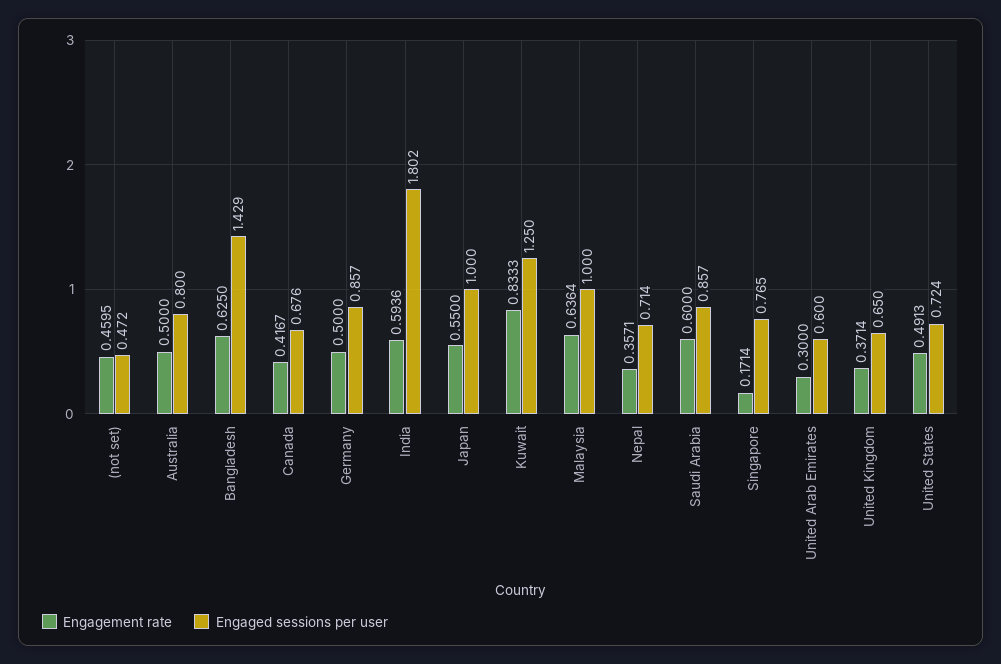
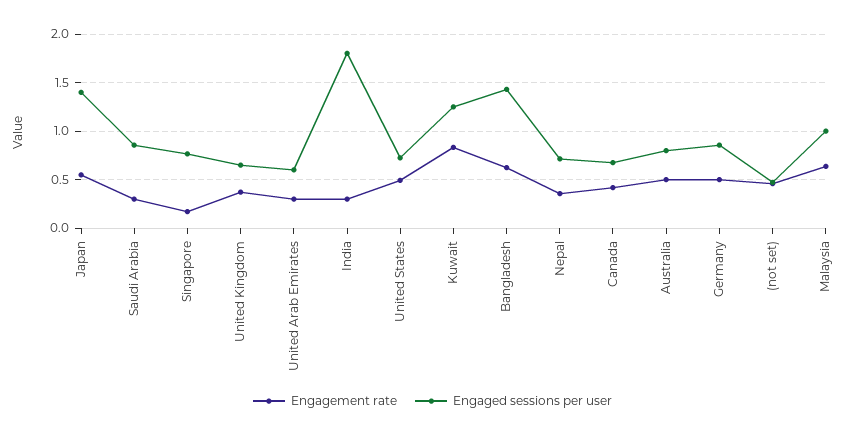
  {
    "Engagement rate": {
      "(not set)": 0.4595,
      "Australia": 0.5,
      "Bangladesh": 0.625,
      "Canada": 0.4167,
      "Germany": 0.5,
-     "India": 0.5936,
+     "India": 0.3,
      "Japan": 0.55,
      "Kuwait": 0.8333,
      "Malaysia": 0.6364,
      "Nepal": 0.3571,
-     "Saudi Arabia": 0.6,
+     "Saudi Arabia": 0.3,
      "Singapore": 0.1714,
      "United Arab Emirates": 0.3,
      "United Kingdom": 0.3714,
      "United States": 0.4913
    },
    "Engaged sessions per user": {
      "(not set)": 0.472,
      "Australia": 0.8,
      "Bangladesh": 1.429,
      "Canada": 0.676,
      "Germany": 0.857,
      "India": 1.802,
-     "Japan": 1,
+     "Japan": 1.4,
      "Kuwait": 1.25,
      "Malaysia": 1,
      "Nepal": 0.714,
      "Saudi Arabia": 0.857,
      "Singapore": 0.765,
      "United Arab Emirates": 0.6,
      "United Kingdom": 0.65,
      "United States": 0.724
    }
  }

